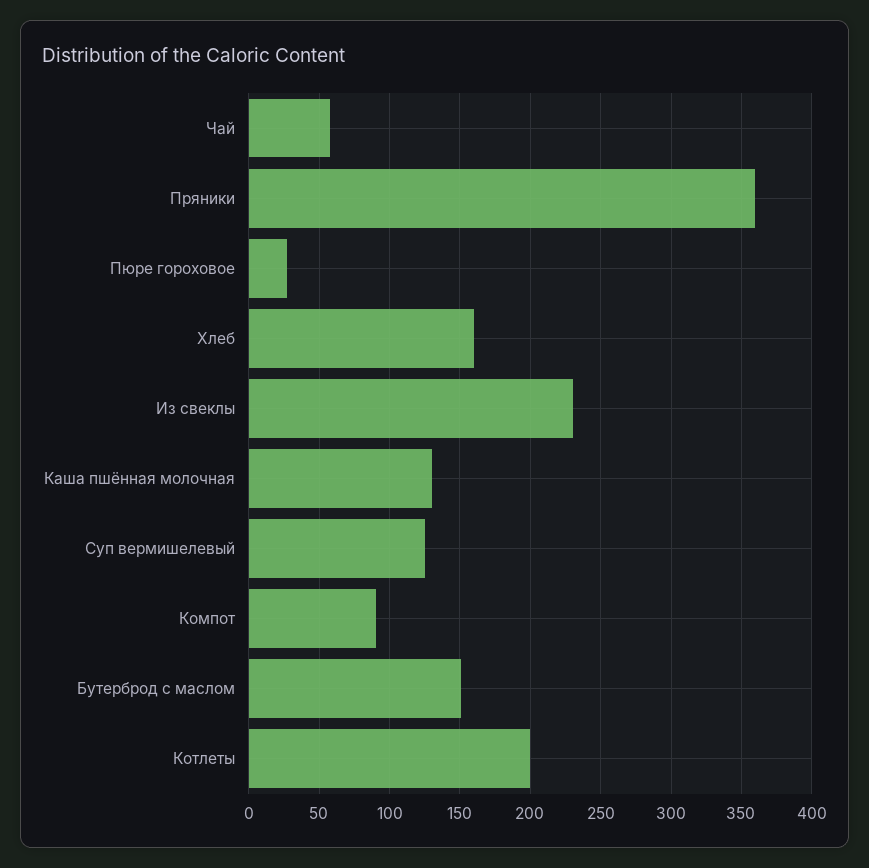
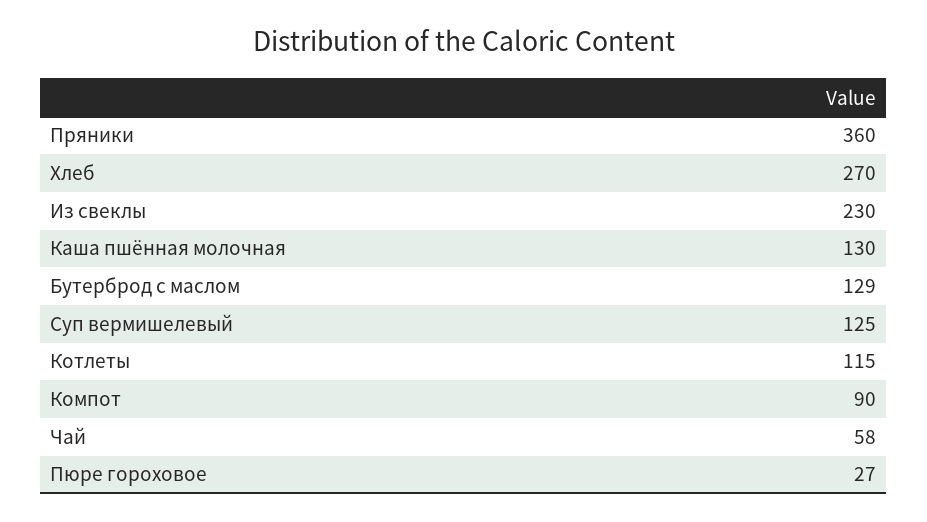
  {
    "Чай": 58,
    "Пряники": 360,
    "Пюре гороховое": 27,
-   "Хлеб": 160,
+   "Хлеб": 270,
    "Из свеклы": 230,
    "Каша пшённая молочная": 130,
    "Суп вермишелевый": 125,
    "Компот": 90,
-   "Бутерброд с маслом": 150,
+   "Бутерброд с маслом": 129,
-   "Котлеты": 200
+   "Котлеты": 115
  }

